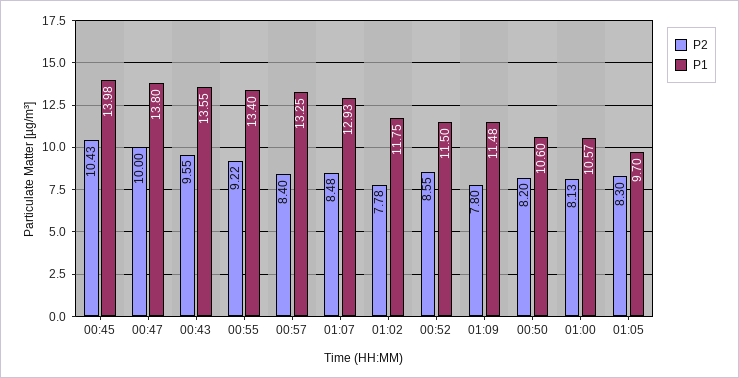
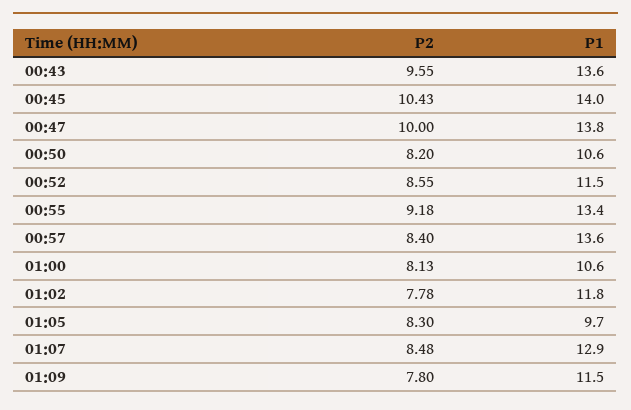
  {
    "P2": {
      "00:45": 10.43,
      "00:47": 10,
      "00:43": 9.55,
-     "00:55": 9.22,
+     "00:55": 9.18,
      "00:57": 8.4,
      "01:07": 8.48,
      "01:02": 7.78,
      "00:52": 8.55,
      "01:09": 7.8,
      "00:50": 8.2,
      "01:00": 8.13,
      "01:05": 8.3
    },
    "P1": {
      "00:45": 13.98,
      "00:47": 13.8,
      "00:43": 13.55,
      "00:55": 13.4,
-     "00:57": 13.25,
+     "00:57": 13.6,
      "01:07": 12.93,
      "01:02": 11.75,
      "00:52": 11.5,
      "01:09": 11.48,
      "00:50": 10.6,
      "01:00": 10.57,
      "01:05": 9.7
    }
  }

